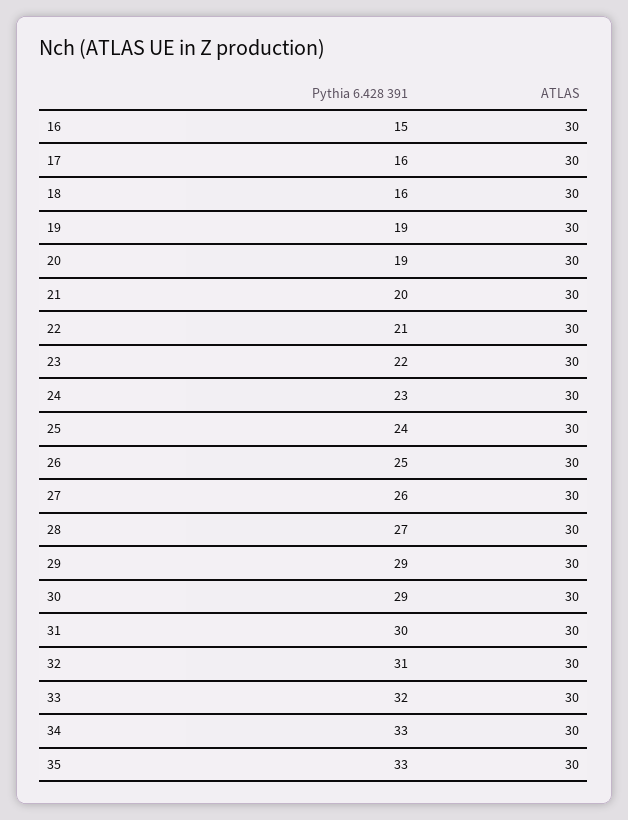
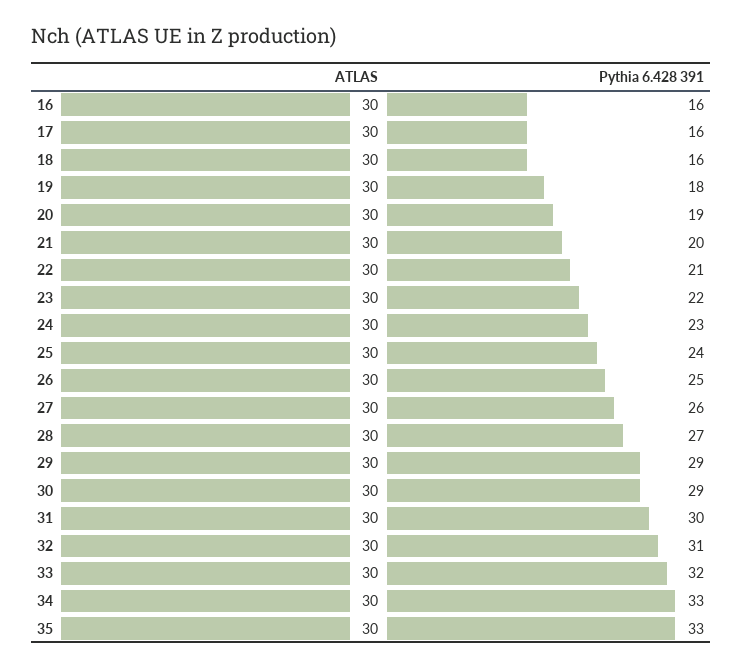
  {
    "Pythia 6.428 391": {
-     "16": 15,
+     "16": 16,
      "17": 16,
      "18": 16,
-     "19": 19,
+     "19": 18,
      "20": 19,
      "21": 20,
      "22": 21,
      "23": 22,
      "24": 23,
      "25": 24,
      "26": 25,
      "27": 26,
      "28": 27,
      "29": 29,
      "30": 29,
      "31": 30,
      "32": 31,
      "33": 32,
      "34": 33,
      "35": 33
    },
    "ATLAS": {
      "16": 30,
      "17": 30,
      "18": 30,
      "19": 30,
      "20": 30,
      "21": 30,
      "22": 30,
      "23": 30,
      "24": 30,
      "25": 30,
      "26": 30,
      "27": 30,
      "28": 30,
      "29": 30,
      "30": 30,
      "31": 30,
      "32": 30,
      "33": 30,
      "34": 30,
      "35": 30
    }
  }

